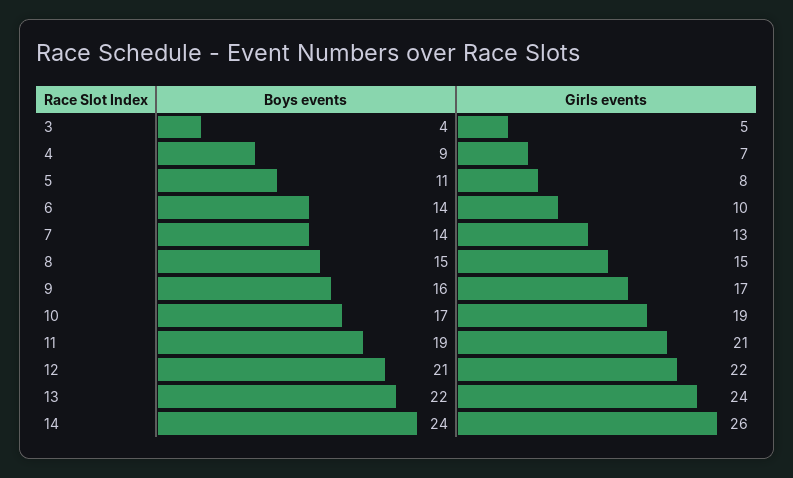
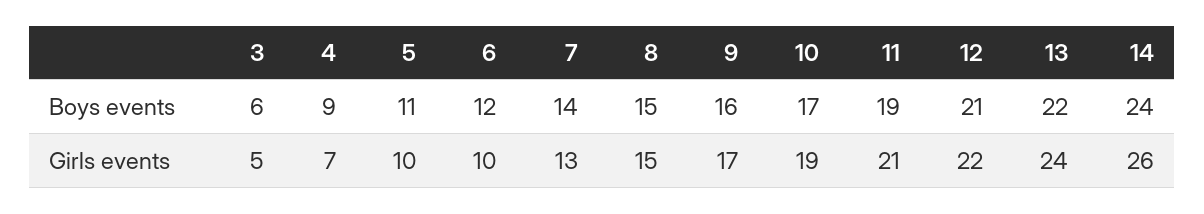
  {
    "Boys events": {
-     "3": 4,
+     "3": 6,
      "4": 9,
      "5": 11,
-     "6": 14,
+     "6": 12,
      "7": 14,
      "8": 15,
      "9": 16,
      "10": 17,
      "11": 19,
      "12": 21,
      "13": 22,
      "14": 24
    },
    "Girls events": {
      "3": 5,
      "4": 7,
-     "5": 8,
+     "5": 10,
      "6": 10,
      "7": 13,
      "8": 15,
      "9": 17,
      "10": 19,
      "11": 21,
      "12": 22,
      "13": 24,
      "14": 26
    }
  }

